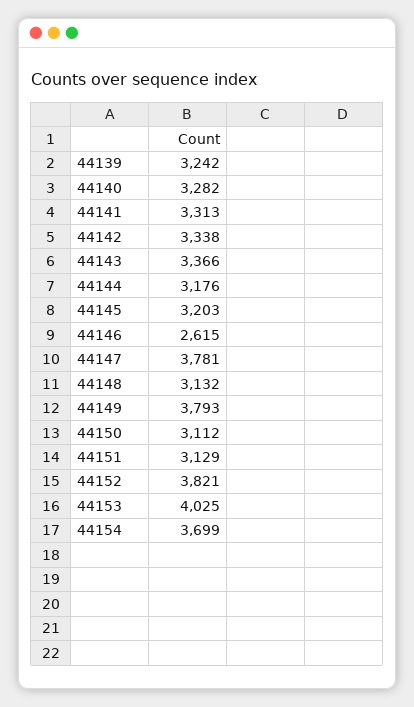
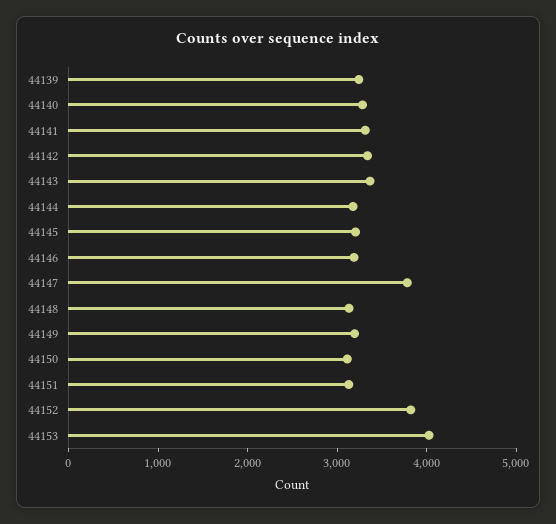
  {
    "44139": 3242,
    "44140": 3282,
    "44141": 3313,
    "44142": 3338,
    "44143": 3366,
    "44144": 3176,
    "44145": 3203,
-   "44146": 2615,
+   "44146": 3200,
    "44147": 3781,
    "44148": 3132,
-   "44149": 3793,
+   "44149": 3200,
    "44150": 3112,
    "44151": 3129,
    "44152": 3821,
-   "44153": 4025,
+   "44153": 4025
-   "44154": 3699
  }

